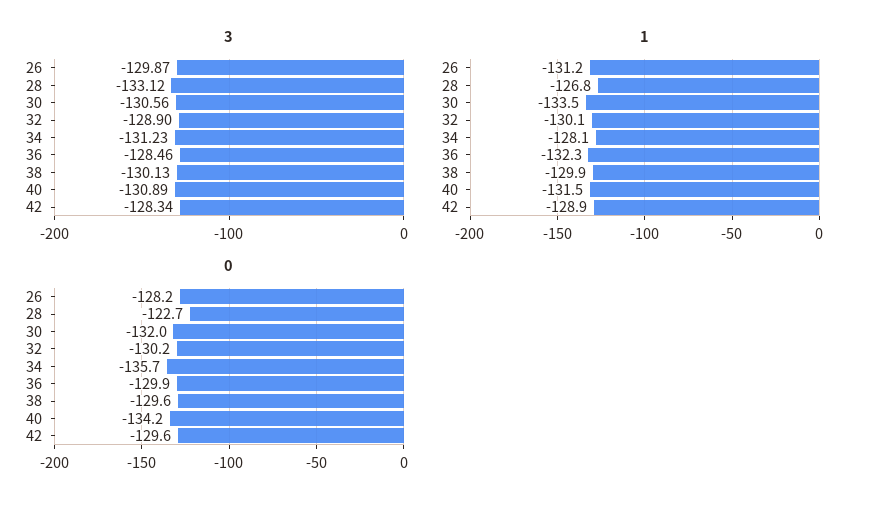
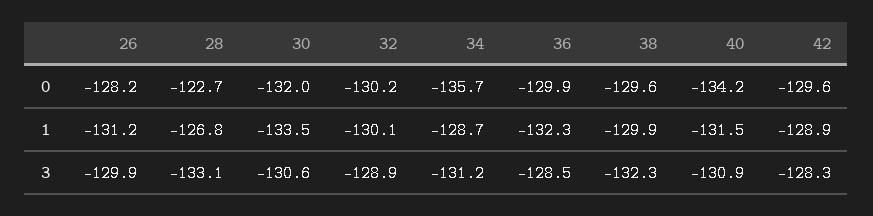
  {
    "3": {
      "26": -129.87,
      "28": -133.12,
      "30": -130.56,
      "32": -128.9,
      "34": -131.23,
      "36": -128.46,
-     "38": -130.13,
+     "38": -132.3,
      "40": -130.89,
      "42": -128.34
    },
    "1": {
      "26": -131.2,
      "28": -126.8,
      "30": -133.5,
      "32": -130.1,
-     "34": -128.1,
+     "34": -128.7,
      "36": -132.3,
      "38": -129.9,
      "40": -131.5,
      "42": -128.9
    },
    "0": {
      "26": -128.2,
      "28": -122.7,
      "30": -132,
      "32": -130.2,
      "34": -135.7,
      "36": -129.9,
      "38": -129.6,
      "40": -134.2,
      "42": -129.6
    }
  }

